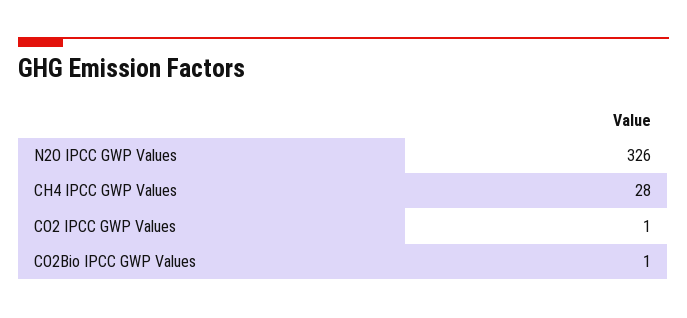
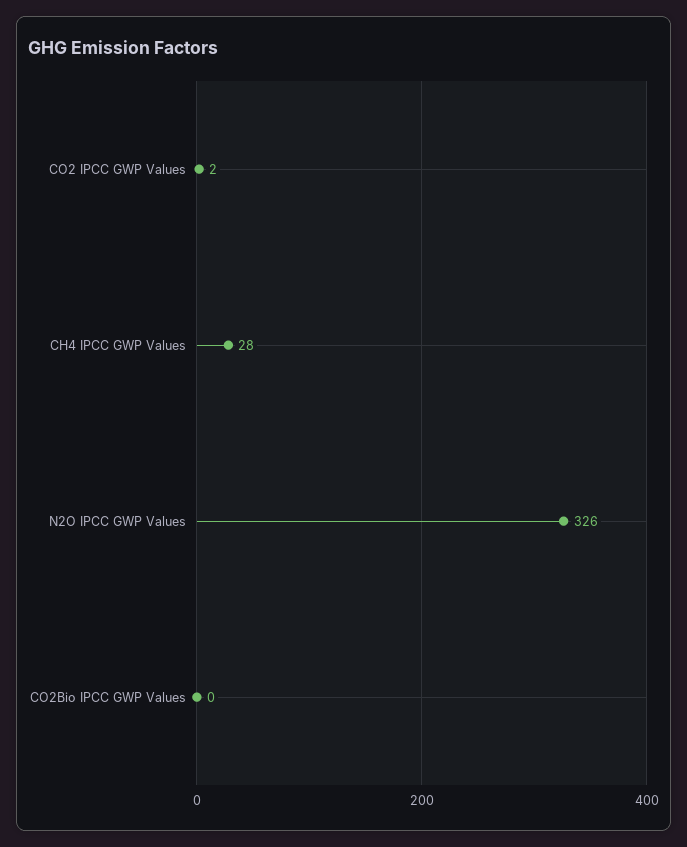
  {
    "N2O IPCC GWP Values": 326,
    "CH4 IPCC GWP Values": 28,
-   "CO2 IPCC GWP Values": 1,
+   "CO2 IPCC GWP Values": 2,
-   "CO2Bio IPCC GWP Values": 1
+   "CO2Bio IPCC GWP Values": 0
  }

